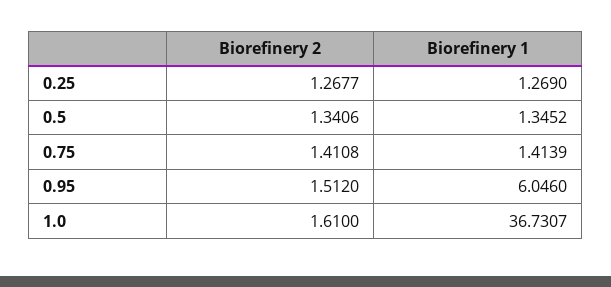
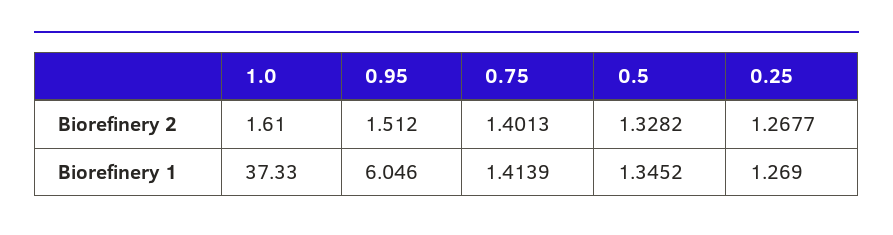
  {
    "Biorefinery 2": {
      "0.25": 1.2677,
-     "0.5": 1.3406,
+     "0.5": 1.3282,
-     "0.75": 1.4108,
+     "0.75": 1.4013,
      "0.95": 1.512,
      "1.0": 1.61
    },
    "Biorefinery 1": {
      "0.25": 1.269,
      "0.5": 1.3452,
      "0.75": 1.4139,
      "0.95": 6.046,
-     "1.0": 36.7307
+     "1.0": 37.33
    }
  }

